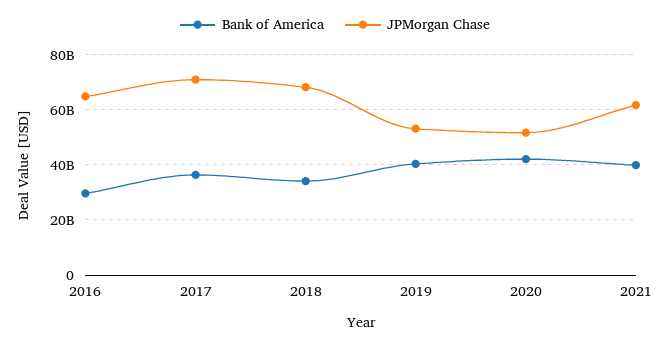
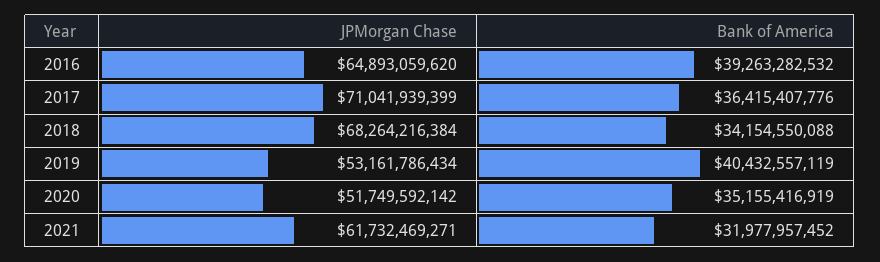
  {
    "Bank of America": {
-     "2016": 30000000000,
+     "2016": 39263282532,
      "2017": 36415407776,
      "2018": 34154550088,
      "2019": 40432557119,
-     "2020": 42500000000,
+     "2020": 35155416919,
-     "2021": 40000000000
+     "2021": 31977957452
    },
    "JPMorgan Chase": {
      "2016": 64893059620,
      "2017": 71041939399,
      "2018": 68264216384,
      "2019": 53161786434,
      "2020": 51749592142,
      "2021": 61732469271
    }
  }

